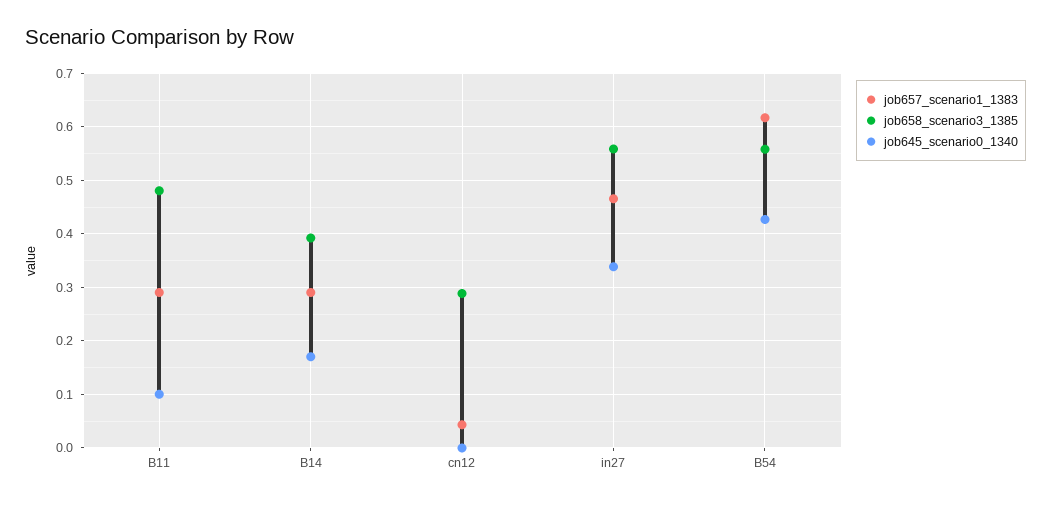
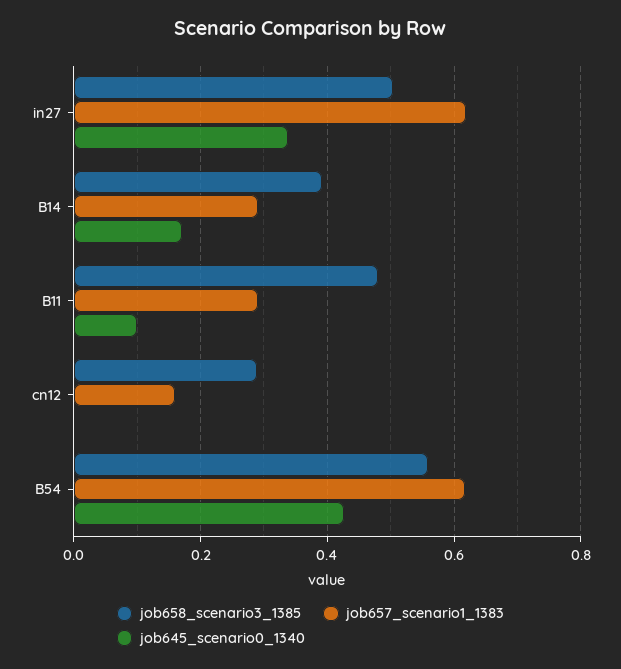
  {
    "job657_scenario1_1383": {
      "B11": 0.3,
      "B14": 0.3,
-     "cn12": 0.04,
+     "cn12": 0.16,
-     "in27": 0.46,
+     "in27": 0.62,
      "B54": 0.62
    },
    "job658_scenario3_1385": {
      "B11": 0.48,
      "B14": 0.4,
      "cn12": 0.28,
-     "in27": 0.56,
+     "in27": 0.5,
      "B54": 0.56
    },
    "job645_scenario0_1340": {
      "B11": 0.1,
      "B14": 0.18,
      "cn12": 0,
      "in27": 0.34,
      "B54": 0.42
    }
  }

